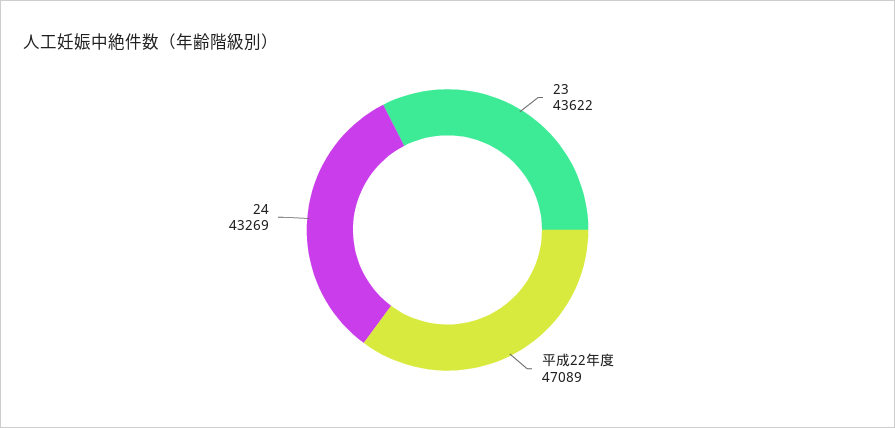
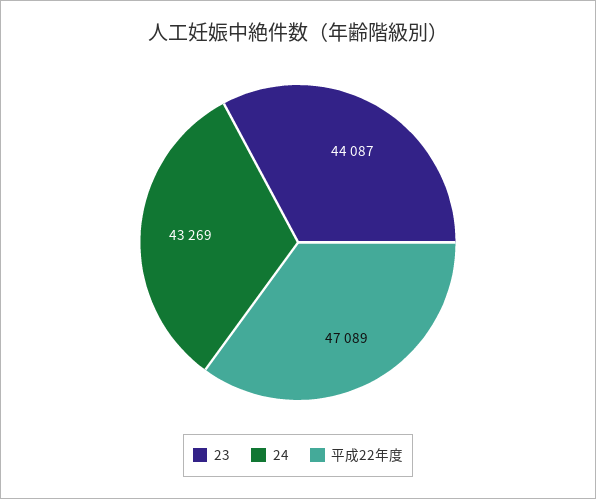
  {
-   "23": 43622,
+   "23": 44087,
    "平成22年度": 47089,
    "24": 43269
  }

